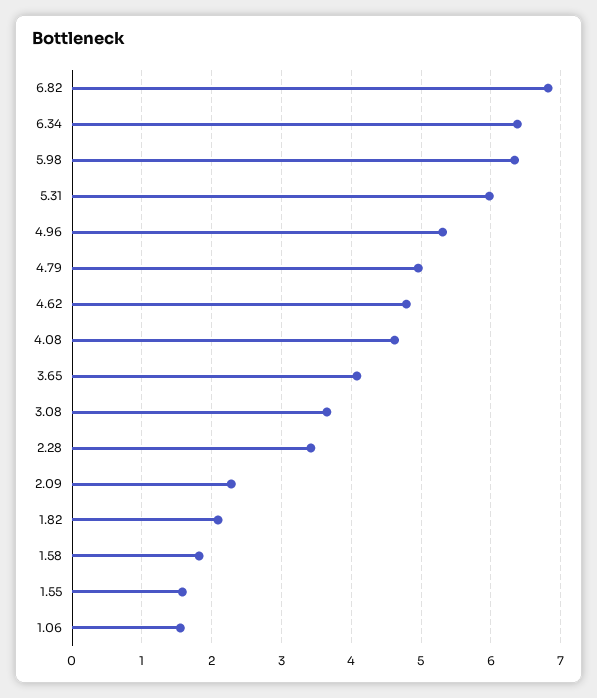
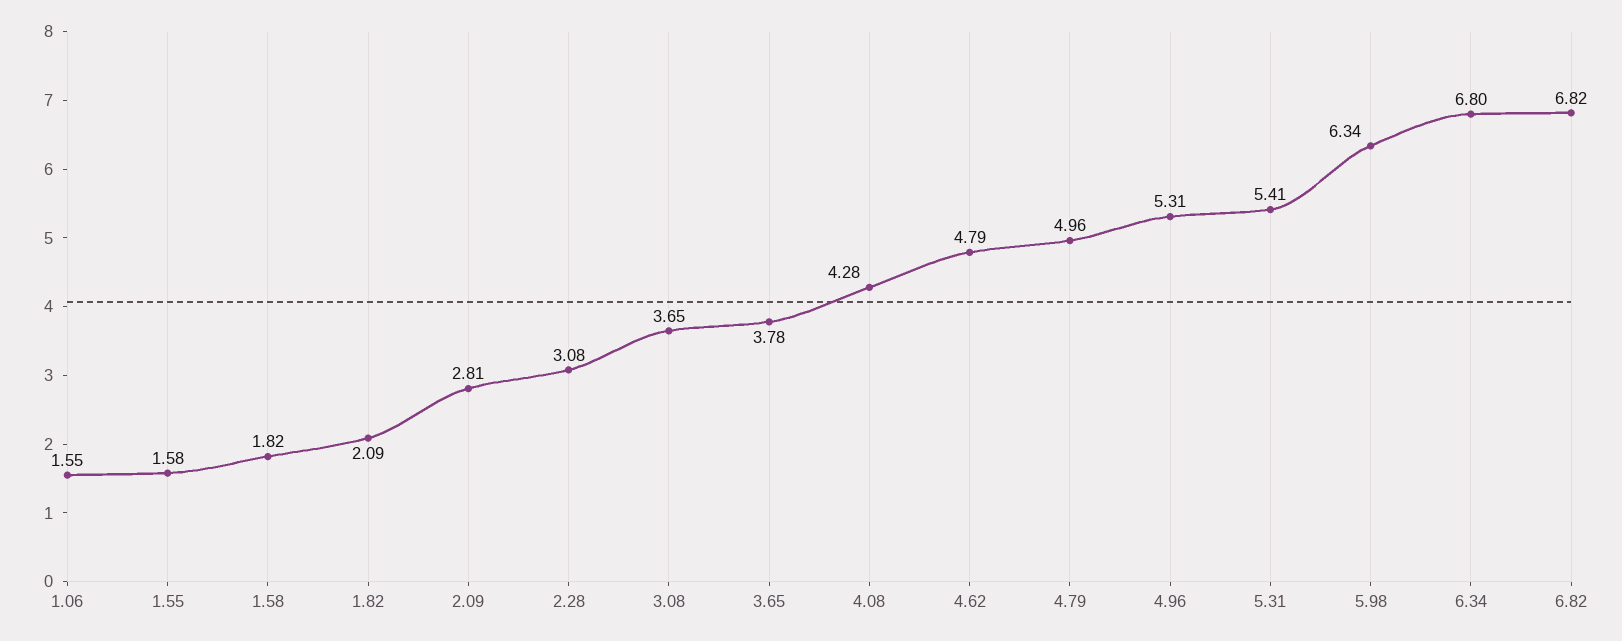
  {
    "6.82": 6.82,
-   "6.34": 6.4,
+   "6.34": 6.8,
    "5.98": 6.34,
-   "5.31": 6,
+   "5.31": 5.41,
    "4.96": 5.31,
    "4.79": 4.96,
    "4.62": 4.79,
-   "4.08": 4.6,
+   "4.08": 4.28,
-   "3.65": 4.1,
+   "3.65": 3.78,
    "3.08": 3.65,
-   "2.28": 3.4,
+   "2.28": 3.08,
-   "2.09": 2.3,
+   "2.09": 2.81,
    "1.82": 2.09,
    "1.58": 1.82,
    "1.55": 1.58,
    "1.06": 1.55
  }

